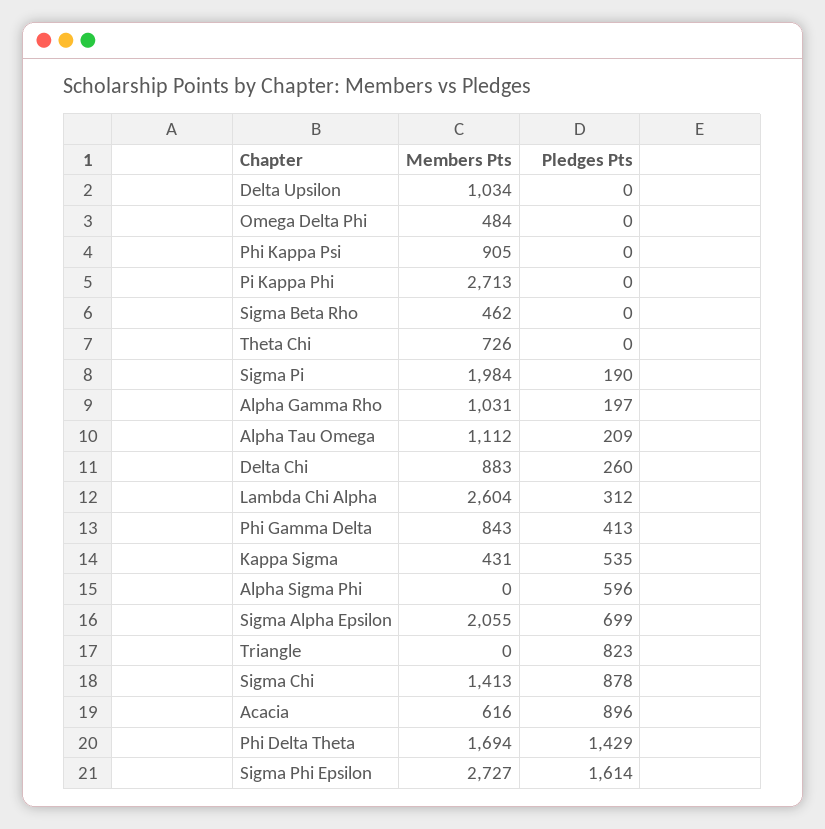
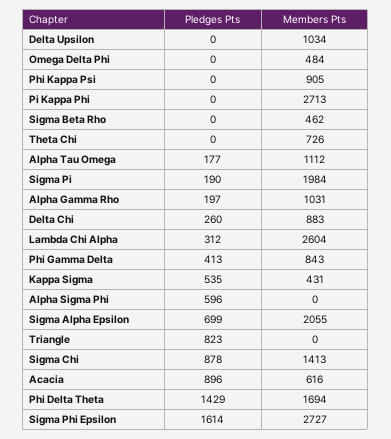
  {
    "Members Pts": {
      "Delta Upsilon": 1034,
      "Omega Delta Phi": 484,
      "Phi Kappa Psi": 905,
      "Pi Kappa Phi": 2713,
      "Sigma Beta Rho": 462,
      "Theta Chi": 726,
      "Sigma Pi": 1984,
      "Alpha Gamma Rho": 1031,
      "Alpha Tau Omega": 1112,
      "Delta Chi": 883,
      "Lambda Chi Alpha": 2604,
      "Phi Gamma Delta": 843,
      "Kappa Sigma": 431,
      "Alpha Sigma Phi": 0,
      "Sigma Alpha Epsilon": 2055,
      "Triangle": 0,
      "Sigma Chi": 1413,
      "Acacia": 616,
      "Phi Delta Theta": 1694,
      "Sigma Phi Epsilon": 2727
    },
    "Pledges Pts": {
      "Delta Upsilon": 0,
      "Omega Delta Phi": 0,
      "Phi Kappa Psi": 0,
      "Pi Kappa Phi": 0,
      "Sigma Beta Rho": 0,
      "Theta Chi": 0,
      "Sigma Pi": 190,
      "Alpha Gamma Rho": 197,
-     "Alpha Tau Omega": 209,
+     "Alpha Tau Omega": 177,
      "Delta Chi": 260,
      "Lambda Chi Alpha": 312,
      "Phi Gamma Delta": 413,
      "Kappa Sigma": 535,
      "Alpha Sigma Phi": 596,
      "Sigma Alpha Epsilon": 699,
      "Triangle": 823,
      "Sigma Chi": 878,
      "Acacia": 896,
      "Phi Delta Theta": 1429,
      "Sigma Phi Epsilon": 1614
    }
  }

